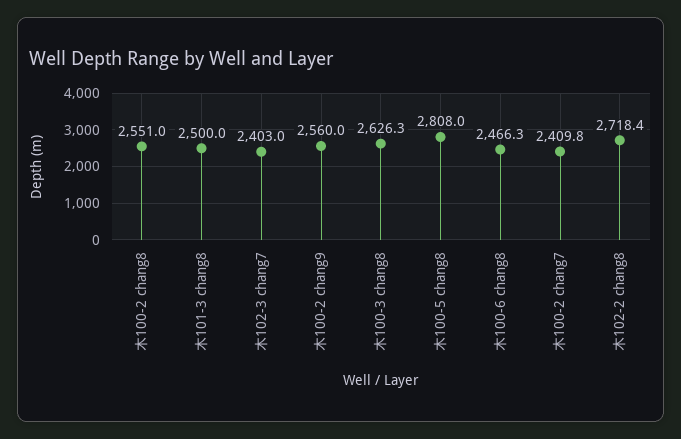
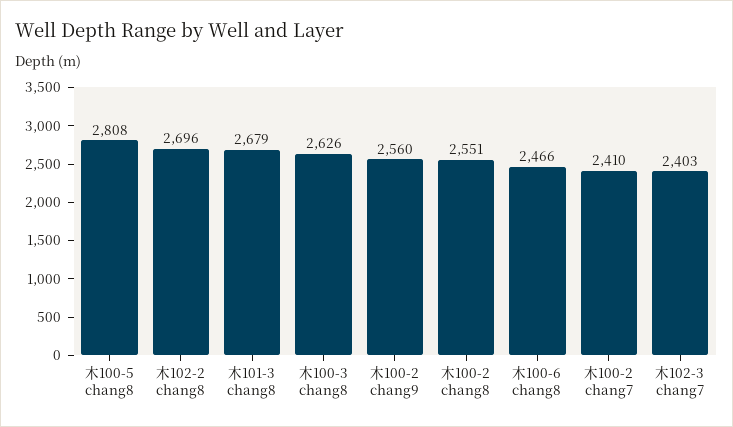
  {
    "木100-2 chang8": 2551,
-   "木101-3 chang8": 2500,
+   "木101-3 chang8": 2679,
    "木102-3 chang7": 2403,
    "木100-2 chang9": 2560,
    "木100-3 chang8": 2626.3,
    "木100-5 chang8": 2808,
    "木100-6 chang8": 2466.3,
    "木100-2 chang7": 2409.8,
-   "木102-2 chang8": 2718.4
+   "木102-2 chang8": 2696
  }

